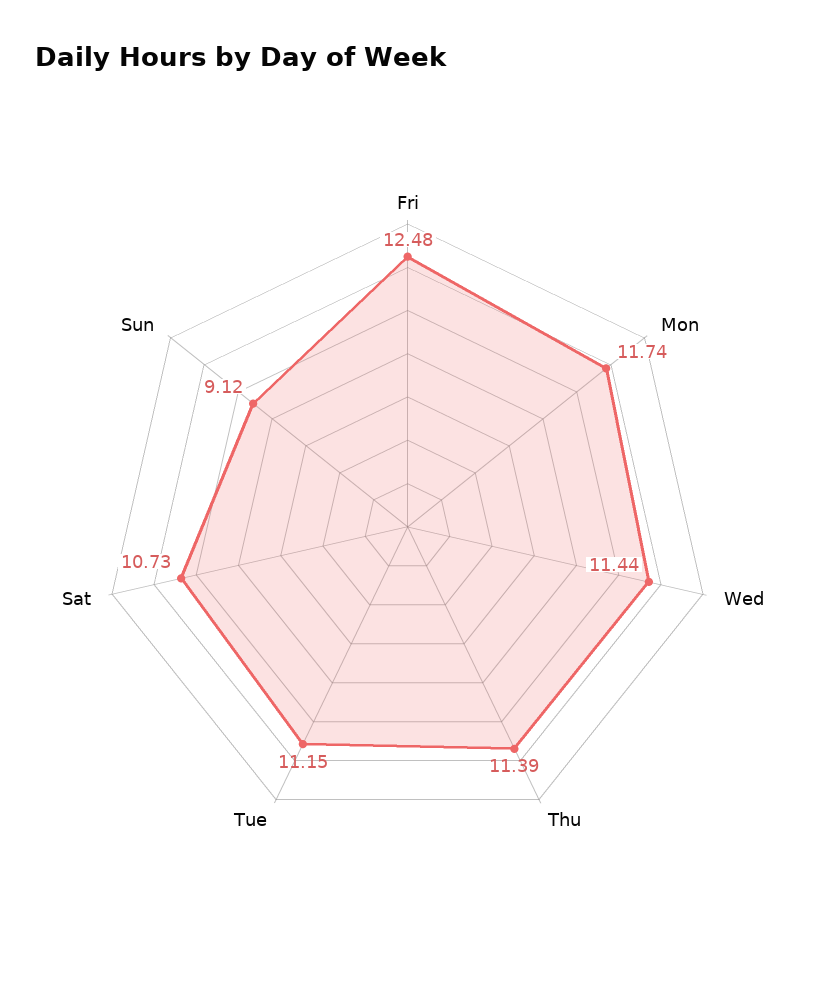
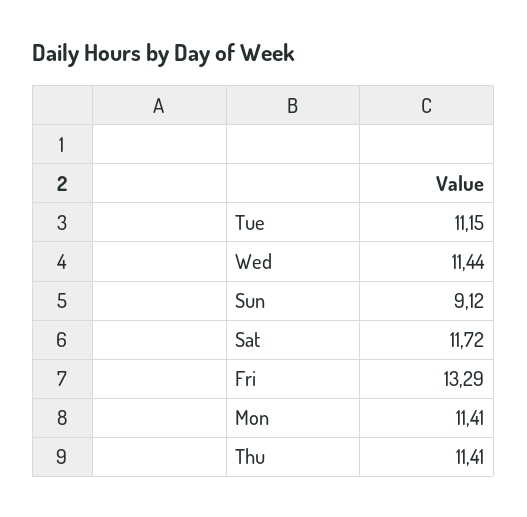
  {
-   "Fri": 12.48,
+   "Fri": 13.29,
-   "Mon": 11.74,
+   "Mon": 11.41,
    "Wed": 11.44,
-   "Thu": 11.39,
+   "Thu": 11.41,
    "Tue": 11.15,
-   "Sat": 10.73,
+   "Sat": 11.72,
    "Sun": 9.12
  }

